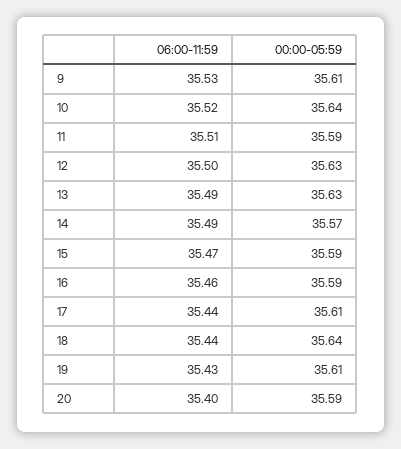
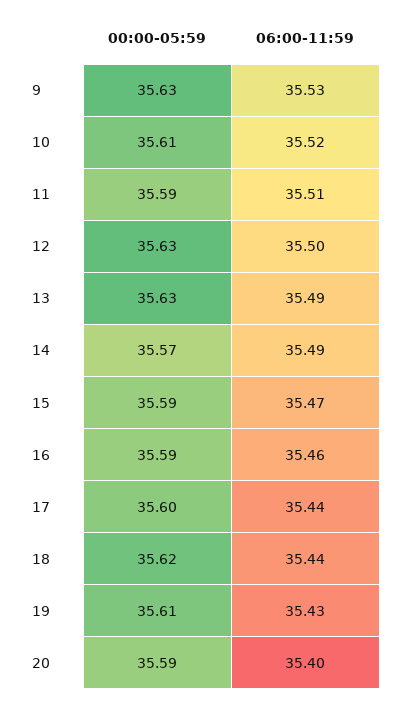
  {
    "06:00-11:59": {
      "9": 35.53,
      "10": 35.52,
      "11": 35.51,
      "12": 35.5,
      "13": 35.49,
      "14": 35.49,
      "15": 35.47,
      "16": 35.46,
      "17": 35.44,
      "18": 35.44,
      "19": 35.43,
      "20": 35.4
    },
    "00:00-05:59": {
-     "9": 35.61,
+     "9": 35.63,
-     "10": 35.64,
+     "10": 35.61,
      "11": 35.59,
      "12": 35.63,
      "13": 35.63,
      "14": 35.57,
      "15": 35.59,
      "16": 35.59,
-     "17": 35.61,
+     "17": 35.6,
-     "18": 35.64,
+     "18": 35.62,
      "19": 35.61,
      "20": 35.59
    }
  }

